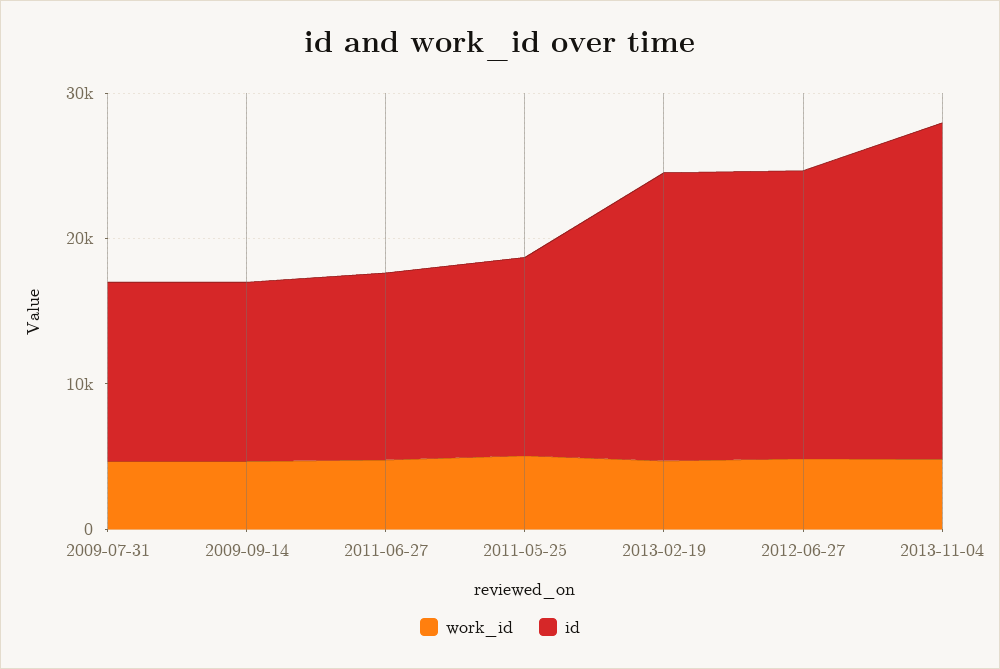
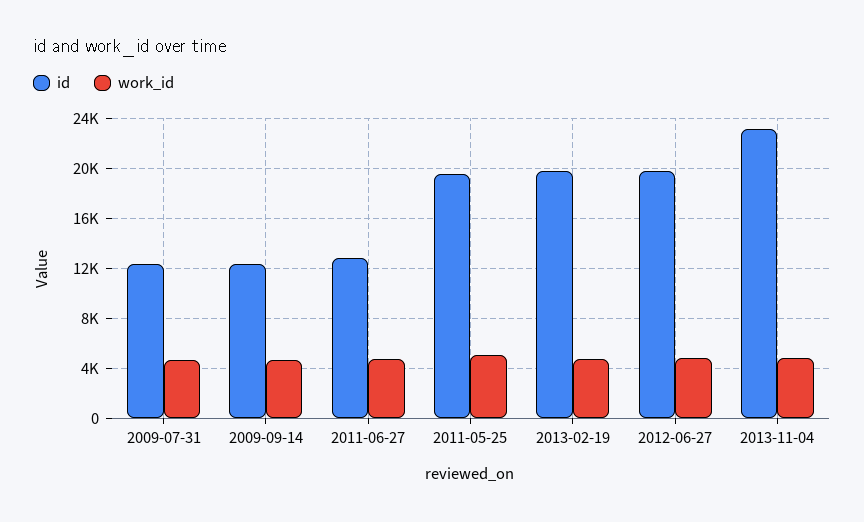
  {
    "work_id": {
      "2009-07-31": 4500,
      "2009-09-14": 4500,
      "2011-06-27": 5000,
      "2011-05-25": 5000,
      "2013-02-19": 4500,
      "2012-06-27": 5000,
      "2013-11-04": 5000
    },
    "id": {
      "2009-07-31": 12500,
      "2009-09-14": 12500,
      "2011-06-27": 13000,
-     "2011-05-25": 14000,
+     "2011-05-25": 19500,
      "2013-02-19": 20000,
      "2012-06-27": 20000,
      "2013-11-04": 23000
    }
  }

